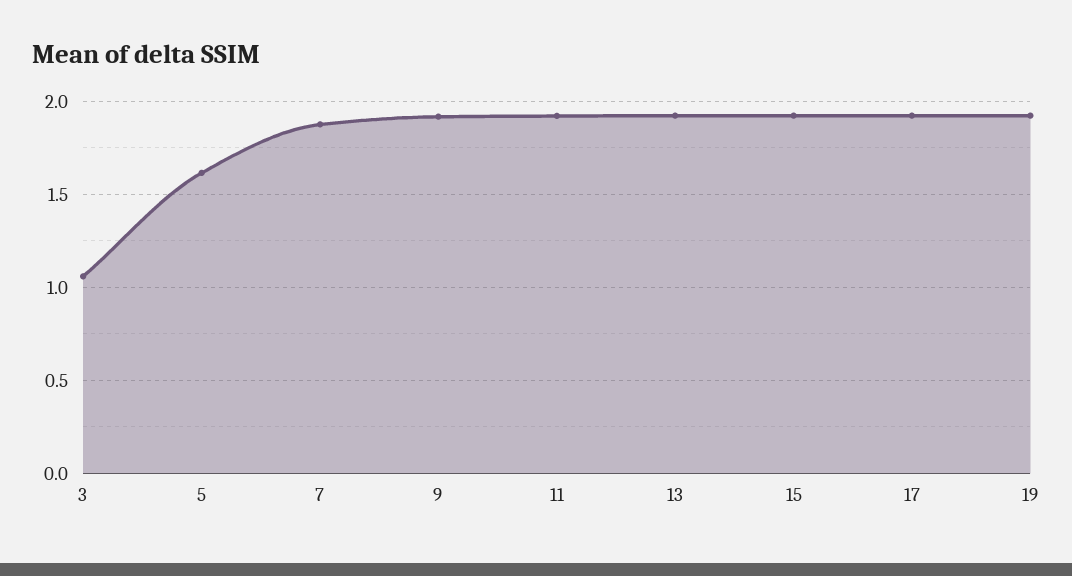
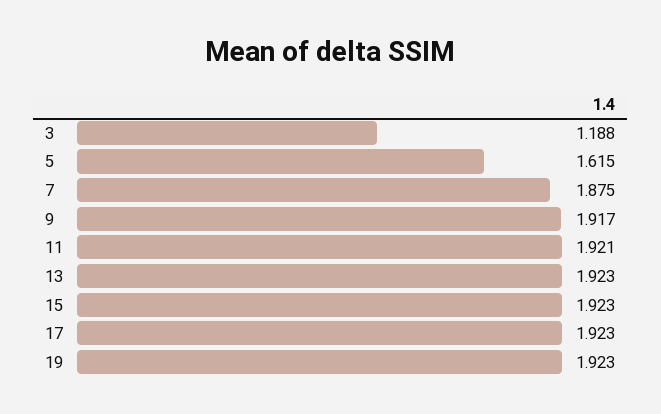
  {
-   "3": 1.05,
+   "3": 1.188,
    "5": 1.615,
    "7": 1.875,
    "9": 1.917,
    "11": 1.921,
    "13": 1.923,
    "15": 1.923,
    "17": 1.923,
    "19": 1.923
  }

